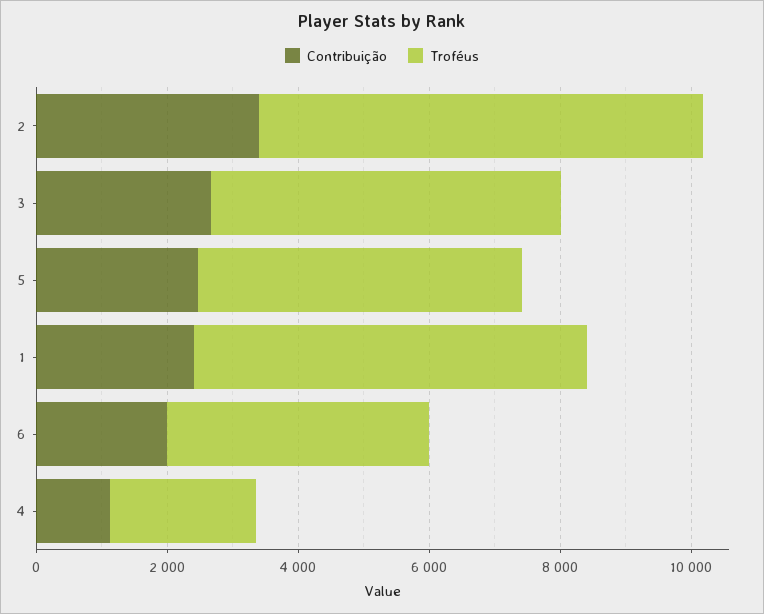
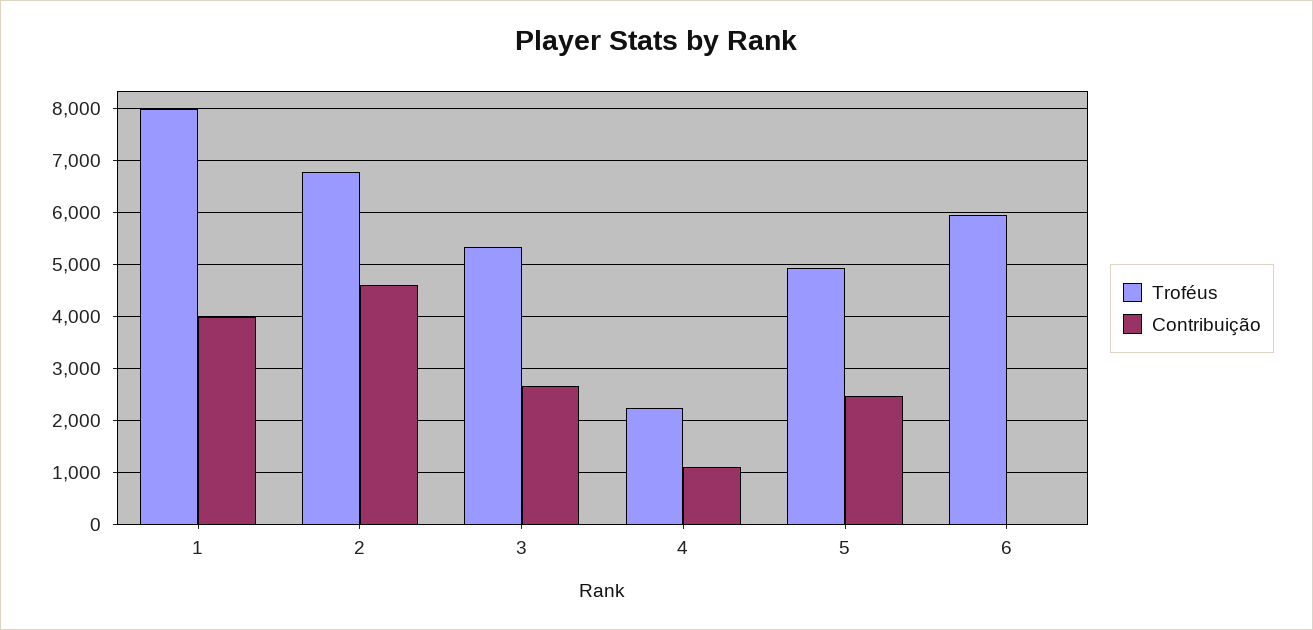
  {
    "Contribuição": {
-     "2": 3500,
+     "2": 4600,
      "3": 2600,
      "5": 2400,
-     "1": 2500,
+     "1": 4000,
-     "6": 2000,
+     "6": 0,
      "4": 1200
    },
    "Troféus": {
      "2": 6800,
      "3": 5400,
      "5": 5000,
-     "1": 6000,
+     "1": 8000,
-     "6": 4000,
+     "6": 6000,
      "4": 2200
    }
  }

